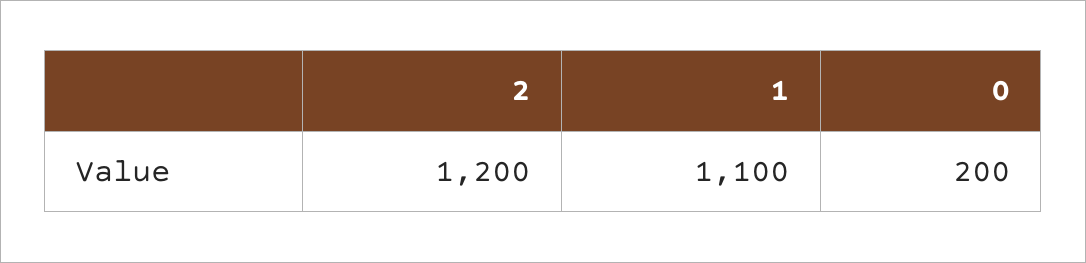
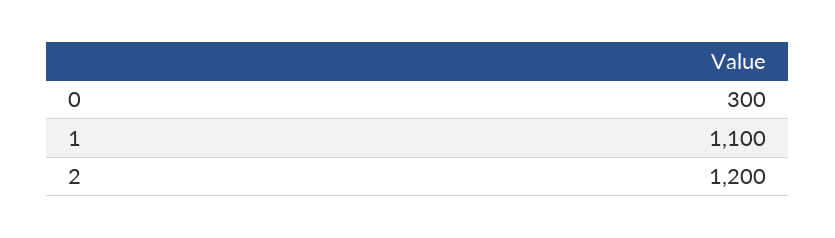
  {
    "2": 1200,
    "1": 1100,
-   "0": 200
+   "0": 300
  }

